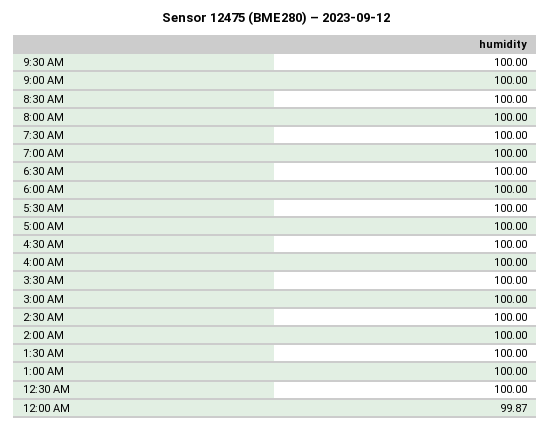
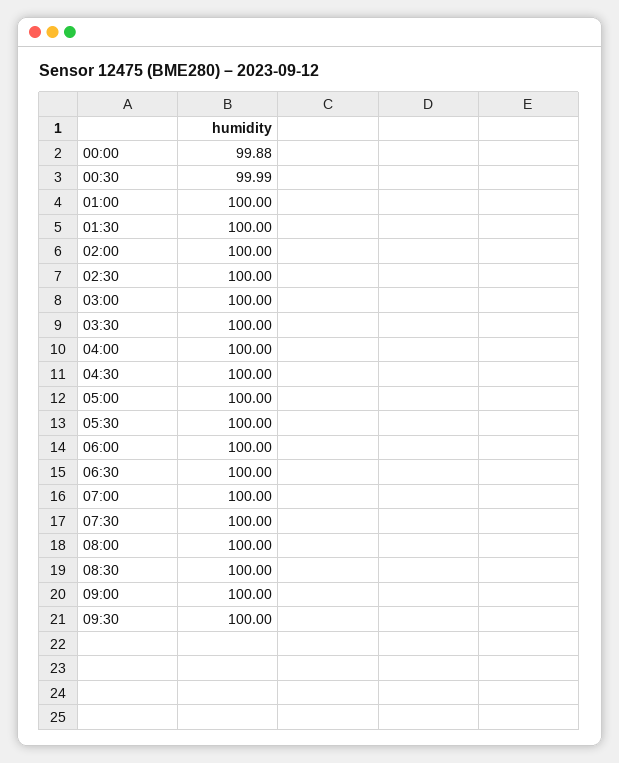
  {
    "9:30 AM": 100,
    "9:00 AM": 100,
    "8:30 AM": 100,
    "8:00 AM": 100,
    "7:30 AM": 100,
    "7:00 AM": 100,
    "6:30 AM": 100,
    "6:00 AM": 100,
    "5:30 AM": 100,
    "5:00 AM": 100,
    "4:30 AM": 100,
    "4:00 AM": 100,
    "3:30 AM": 100,
    "3:00 AM": 100,
    "2:30 AM": 100,
    "2:00 AM": 100,
    "1:30 AM": 100,
    "1:00 AM": 100,
-   "12:30 AM": 100,
+   "12:30 AM": 99.99,
-   "12:00 AM": 99.87
+   "12:00 AM": 99.88
  }

